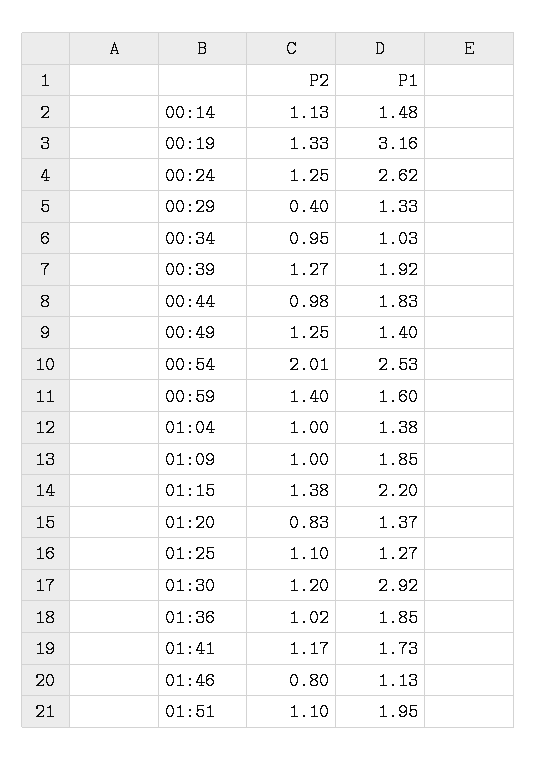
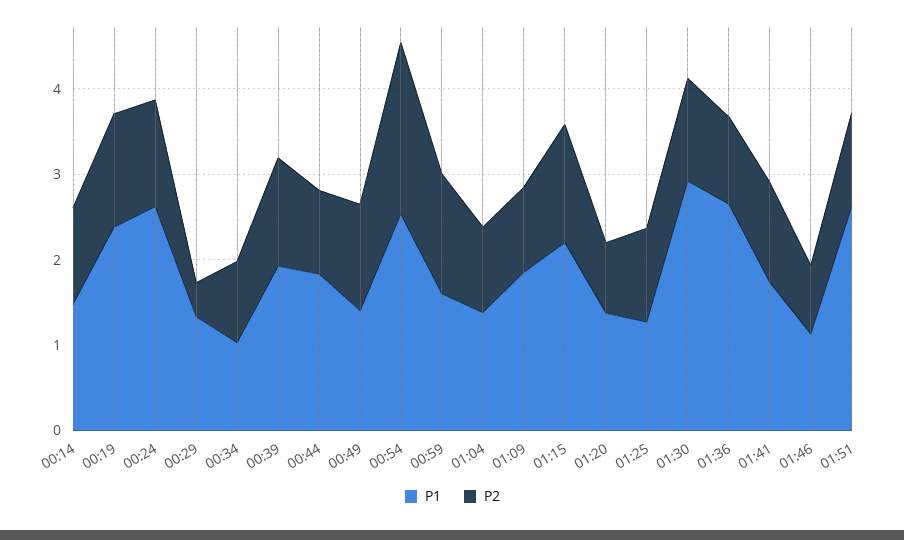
  {
    "P2": {
      "00:14": 1.13,
      "00:19": 1.33,
      "00:24": 1.25,
      "00:29": 0.4,
      "00:34": 0.95,
      "00:39": 1.27,
      "00:44": 0.98,
      "00:49": 1.25,
      "00:54": 2.01,
      "00:59": 1.4,
      "01:04": 1,
      "01:09": 1,
      "01:15": 1.38,
      "01:20": 0.83,
      "01:25": 1.1,
      "01:30": 1.2,
      "01:36": 1.02,
      "01:41": 1.17,
      "01:46": 0.8,
      "01:51": 1.1
    },
    "P1": {
      "00:14": 1.48,
-     "00:19": 3.16,
+     "00:19": 2.4,
      "00:24": 2.62,
      "00:29": 1.33,
      "00:34": 1.03,
      "00:39": 1.92,
      "00:44": 1.83,
      "00:49": 1.4,
      "00:54": 2.53,
      "00:59": 1.6,
      "01:04": 1.38,
      "01:09": 1.85,
      "01:15": 2.2,
      "01:20": 1.37,
      "01:25": 1.27,
      "01:30": 2.92,
-     "01:36": 1.85,
+     "01:36": 2.6,
      "01:41": 1.73,
      "01:46": 1.13,
-     "01:51": 1.95
+     "01:51": 2.6
    }
  }

